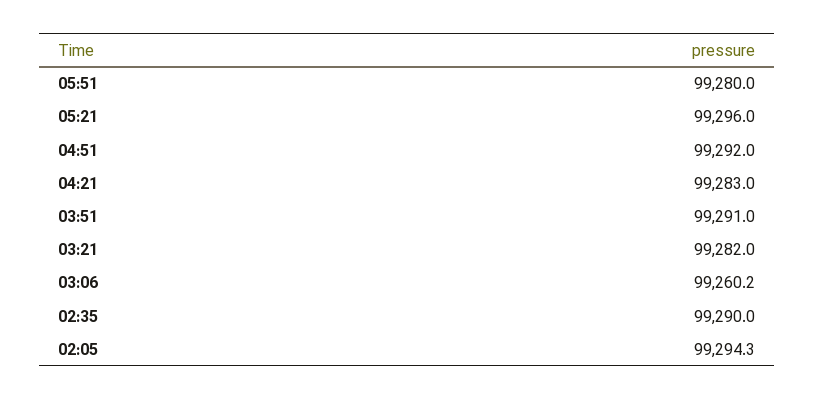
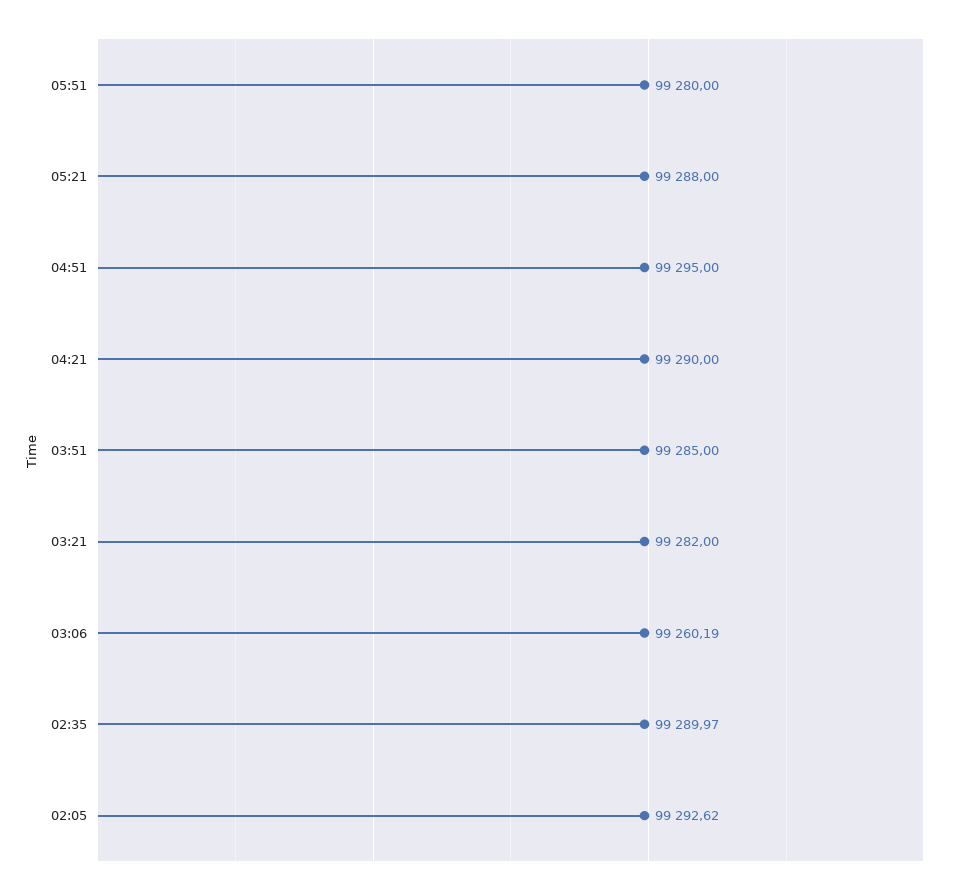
  {
    "05:51": 99280,
-   "05:21": 99296,
+   "05:21": 99288,
-   "04:51": 99292,
+   "04:51": 99295,
-   "04:21": 99283,
+   "04:21": 99290,
-   "03:51": 99291,
+   "03:51": 99285,
    "03:21": 99282,
    "03:06": 99260.19,
    "02:35": 99289.97,
-   "02:05": 99294.3
+   "02:05": 99292.62
  }

